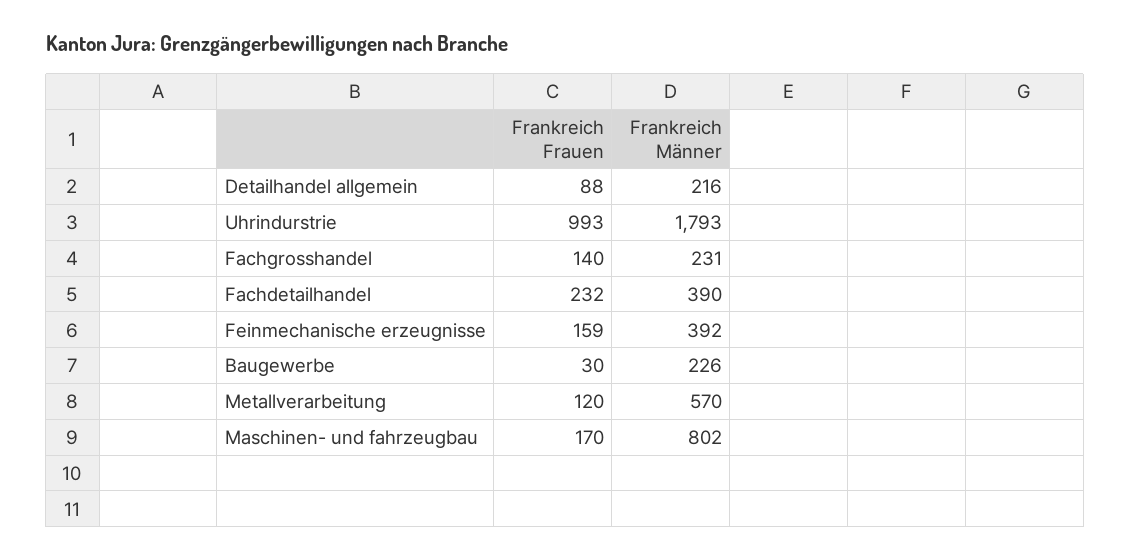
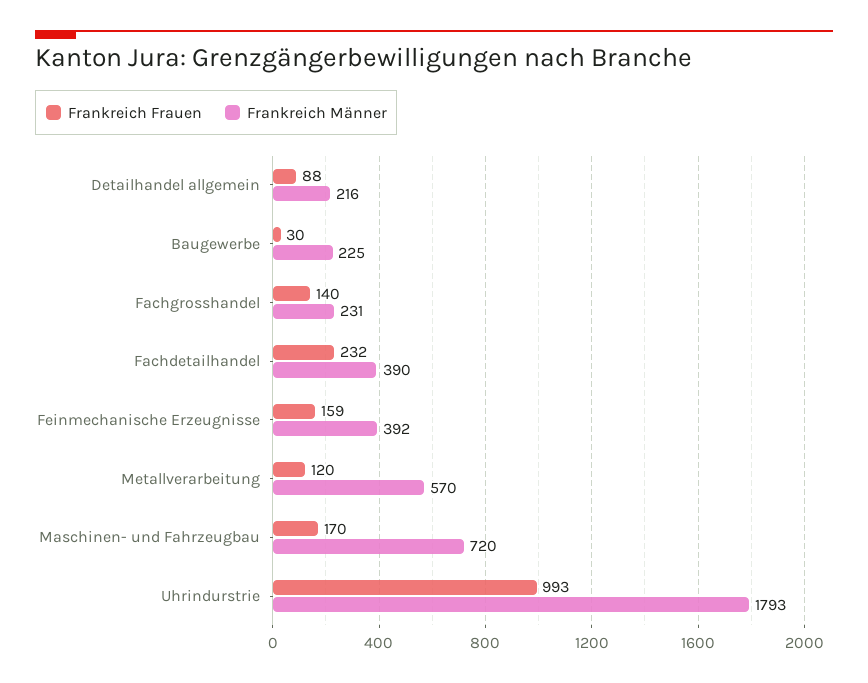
  {
    "Frankreich Frauen": {
      "Detailhandel allgemein": 88,
      "Uhrindurstrie": 993,
      "Fachgrosshandel": 140,
      "Fachdetailhandel": 232,
      "Feinmechanische erzeugnisse": 159,
      "Baugewerbe": 30,
      "Metallverarbeitung": 120,
      "Maschinen- und fahrzeugbau": 170
    },
    "Frankreich Männer": {
      "Detailhandel allgemein": 216,
      "Uhrindurstrie": 1793,
      "Fachgrosshandel": 231,
      "Fachdetailhandel": 390,
      "Feinmechanische erzeugnisse": 392,
-     "Baugewerbe": 226,
+     "Baugewerbe": 225,
      "Metallverarbeitung": 570,
-     "Maschinen- und fahrzeugbau": 802
+     "Maschinen- und fahrzeugbau": 720
    }
  }

